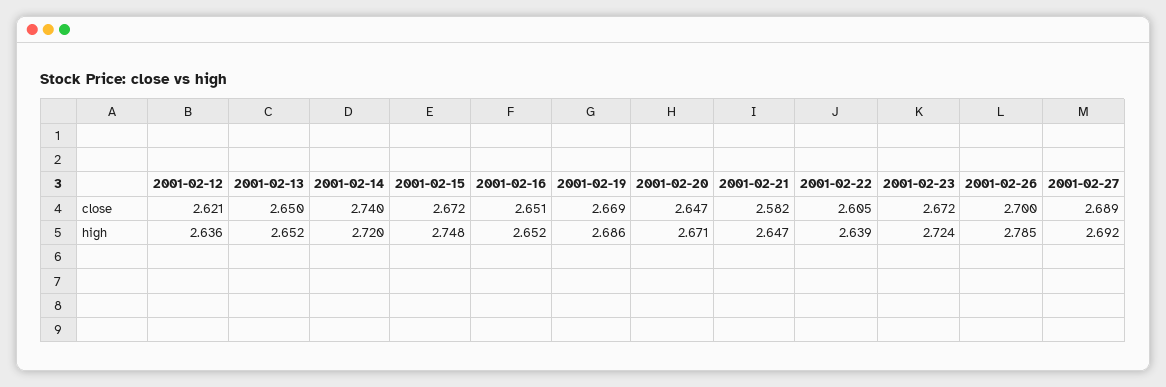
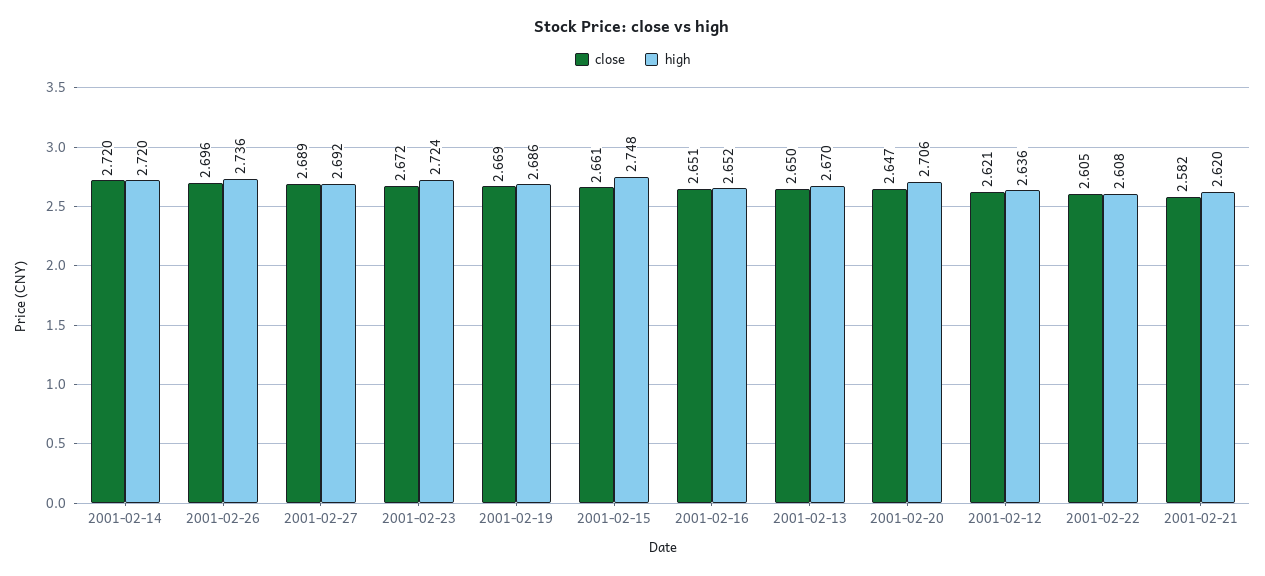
  {
    "close": {
      "2001-02-12": 2.621,
      "2001-02-13": 2.65,
-     "2001-02-14": 2.74,
+     "2001-02-14": 2.72,
-     "2001-02-15": 2.672,
+     "2001-02-15": 2.661,
      "2001-02-16": 2.651,
      "2001-02-19": 2.669,
      "2001-02-20": 2.647,
      "2001-02-21": 2.582,
      "2001-02-22": 2.605,
      "2001-02-23": 2.672,
-     "2001-02-26": 2.7,
+     "2001-02-26": 2.696,
      "2001-02-27": 2.689
    },
    "high": {
      "2001-02-12": 2.636,
-     "2001-02-13": 2.652,
+     "2001-02-13": 2.67,
      "2001-02-14": 2.72,
      "2001-02-15": 2.748,
      "2001-02-16": 2.652,
      "2001-02-19": 2.686,
-     "2001-02-20": 2.671,
+     "2001-02-20": 2.706,
-     "2001-02-21": 2.647,
+     "2001-02-21": 2.62,
-     "2001-02-22": 2.639,
+     "2001-02-22": 2.608,
      "2001-02-23": 2.724,
-     "2001-02-26": 2.785,
+     "2001-02-26": 2.736,
      "2001-02-27": 2.692
    }
  }

